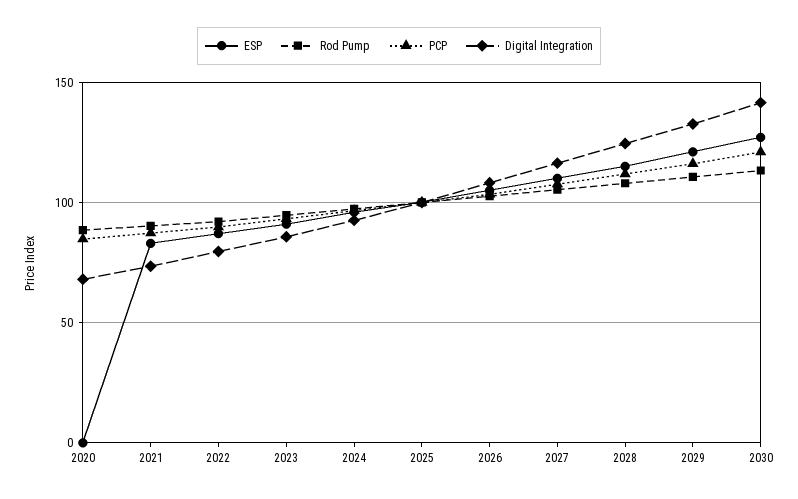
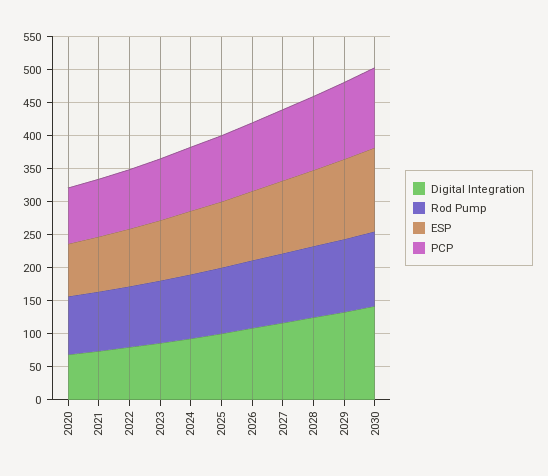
  {
    "ESP": {
-     "2020": 0,
+     "2020": 75,
      "2021": 85,
      "2022": 85,
      "2023": 90,
      "2024": 95,
      "2025": 100,
      "2026": 105,
      "2027": 110,
      "2028": 115,
      "2029": 120,
      "2030": 125
    },
    "Rod Pump": {
      "2020": 90,
      "2021": 90,
      "2022": 90,
      "2023": 95,
      "2024": 95,
      "2025": 100,
      "2026": 105,
      "2027": 105,
      "2028": 110,
      "2029": 110,
      "2030": 115
    },
    "PCP": {
      "2020": 85,
      "2021": 85,
      "2022": 90,
      "2023": 95,
      "2024": 95,
      "2025": 100,
      "2026": 105,
      "2027": 110,
      "2028": 110,
      "2029": 115,
      "2030": 120
    },
    "Digital Integration": {
      "2020": 70,
      "2021": 75,
      "2022": 80,
      "2023": 85,
      "2024": 95,
      "2025": 100,
      "2026": 110,
      "2027": 115,
      "2028": 125,
      "2029": 135,
      "2030": 140
    }
  }

